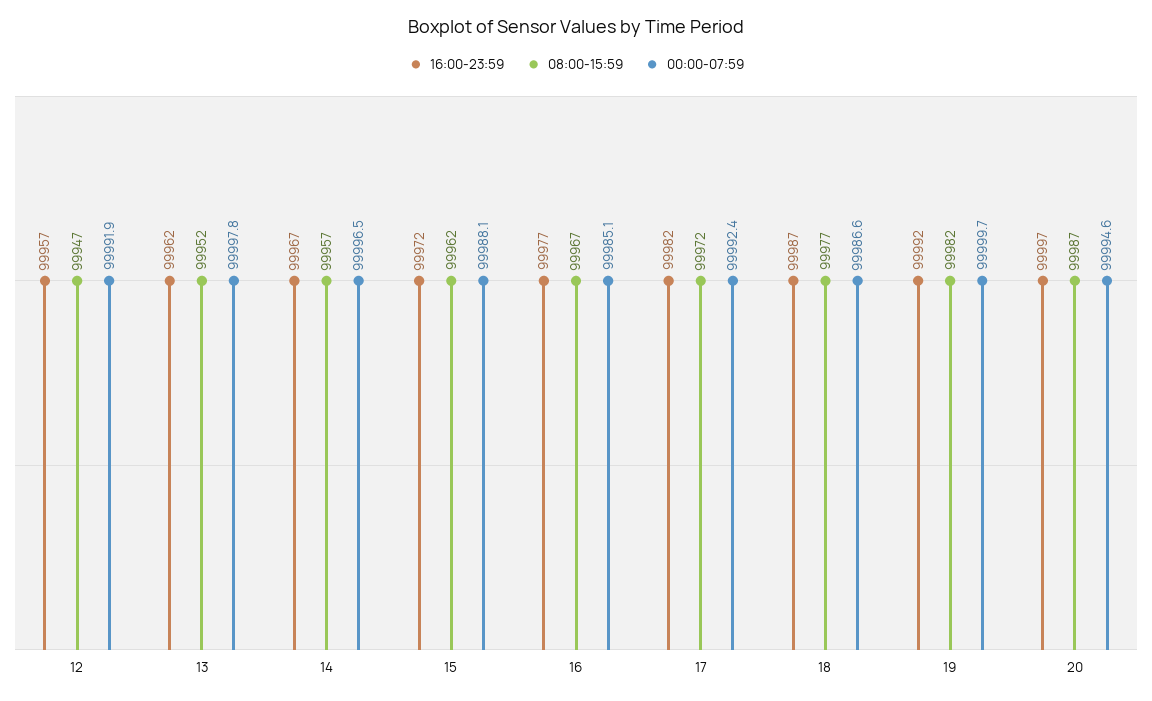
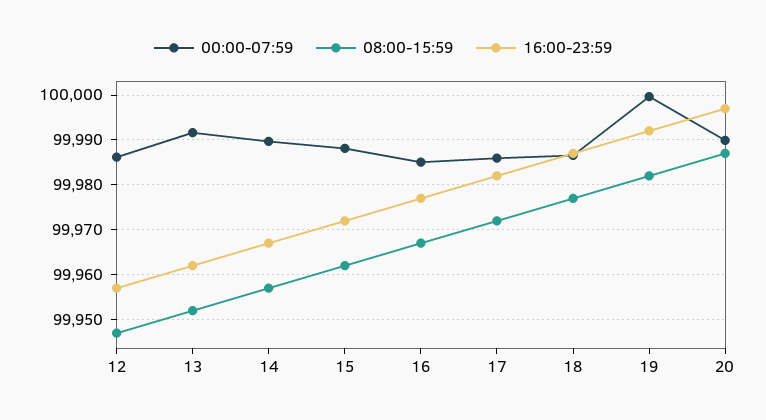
  {
    "16:00-23:59": {
      "12": 99957,
      "13": 99962,
      "14": 99967,
      "15": 99972,
      "16": 99977,
      "17": 99982,
      "18": 99987,
      "19": 99992,
      "20": 99997
    },
    "08:00-15:59": {
      "12": 99947,
      "13": 99952,
      "14": 99957,
      "15": 99962,
      "16": 99967,
      "17": 99972,
      "18": 99977,
      "19": 99982,
      "20": 99987
    },
    "00:00-07:59": {
-     "12": 99991.9,
+     "12": 99986,
-     "13": 99997.8,
+     "13": 99992,
-     "14": 99996.5,
+     "14": 99990,
      "15": 99988.1,
      "16": 99985.1,
-     "17": 99992.4,
+     "17": 99986,
      "18": 99986.6,
      "19": 99999.7,
-     "20": 99994.6
+     "20": 99990
    }
  }

